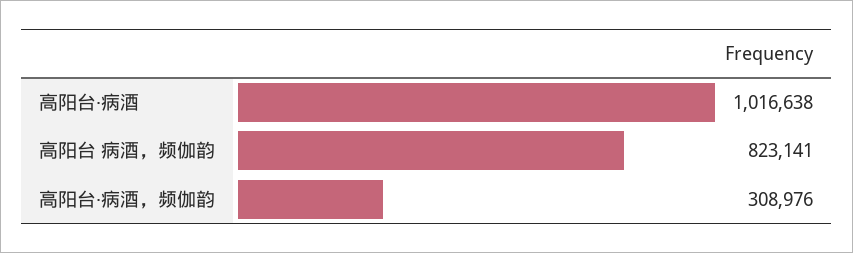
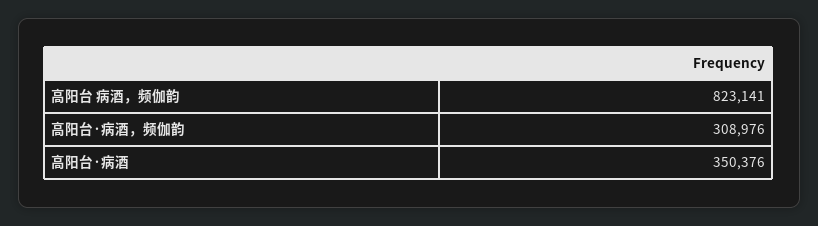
  {
-   "高阳台·病酒": 1016638,
+   "高阳台·病酒": 350376,
    "高阳台 病酒，频伽韵": 823141,
    "高阳台·病酒，频伽韵": 308976
  }

